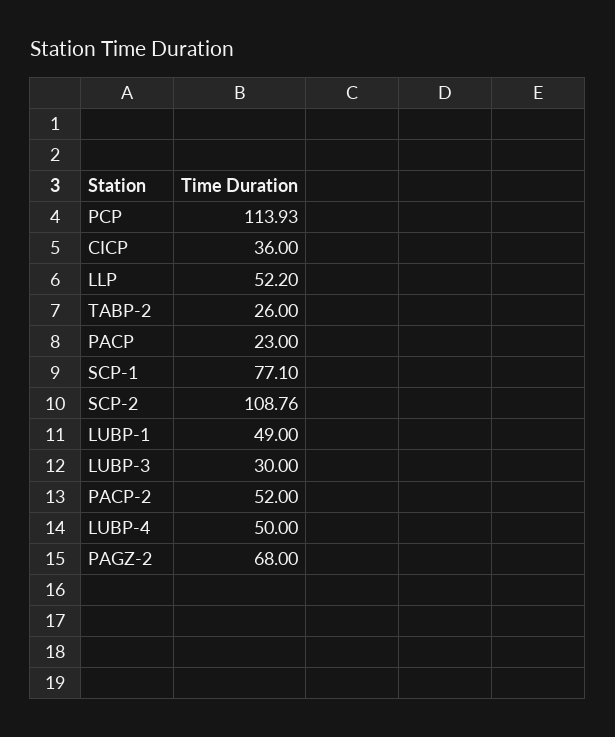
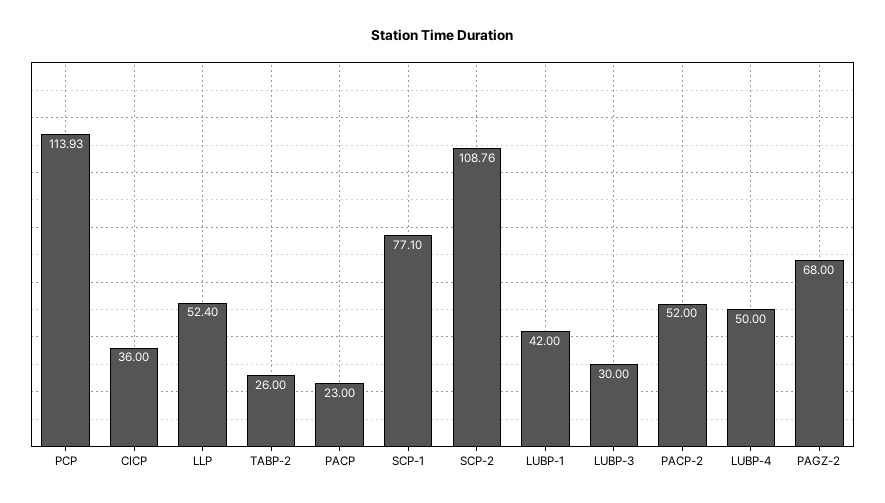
  {
    "PCP": 113.93,
    "CICP": 36,
-   "LLP": 52.2,
+   "LLP": 52.4,
    "TABP-2": 26,
    "PACP": 23,
    "SCP-1": 77.1,
    "SCP-2": 108.76,
-   "LUBP-1": 49,
+   "LUBP-1": 42,
    "LUBP-3": 30,
    "PACP-2": 52,
    "LUBP-4": 50,
    "PAGZ-2": 68
  }

